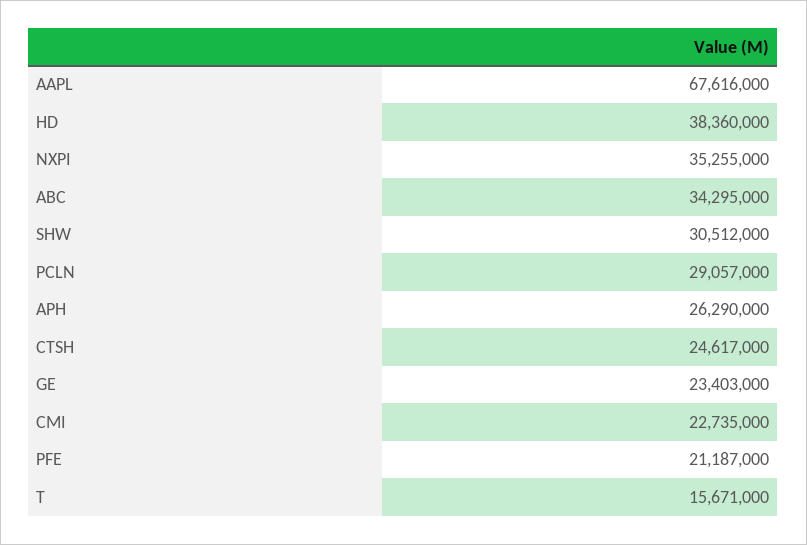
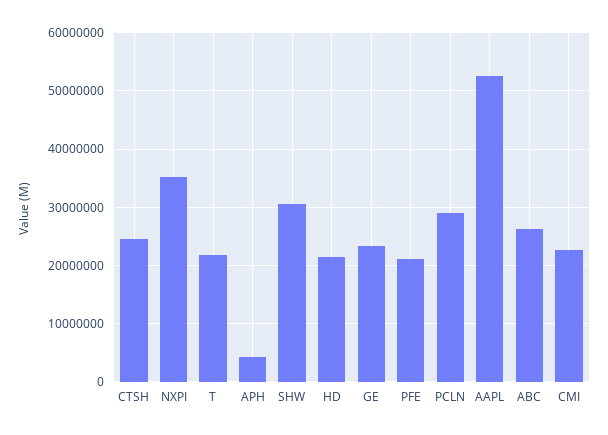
  {
-   "AAPL": 67616000,
+   "AAPL": 52000000,
-   "HD": 38360000,
+   "HD": 22000000,
    "NXPI": 35255000,
-   "ABC": 34295000,
+   "ABC": 26000000,
    "SHW": 30512000,
    "PCLN": 29057000,
-   "APH": 26290000,
+   "APH": 4000000,
    "CTSH": 24617000,
    "GE": 23403000,
    "CMI": 22735000,
    "PFE": 21187000,
-   "T": 15671000
+   "T": 22000000
  }

